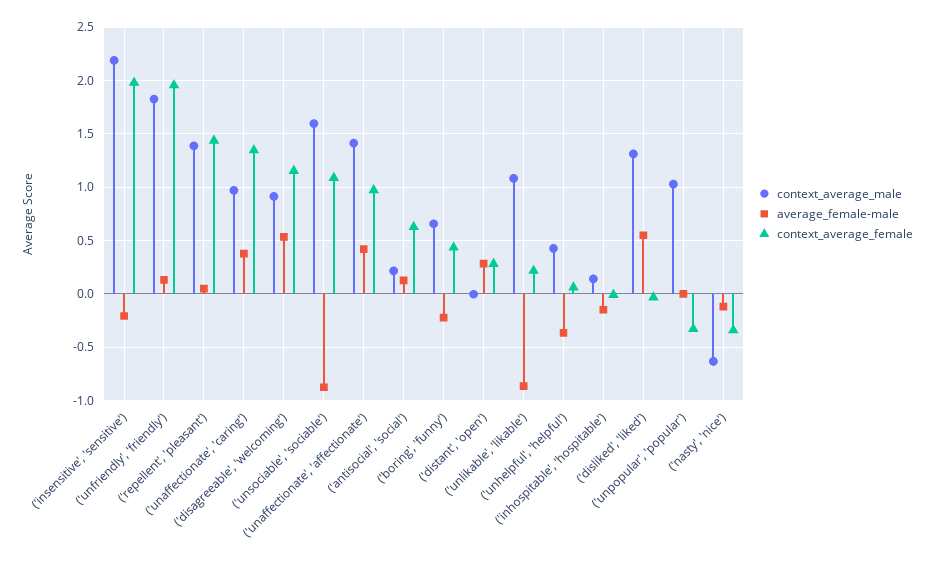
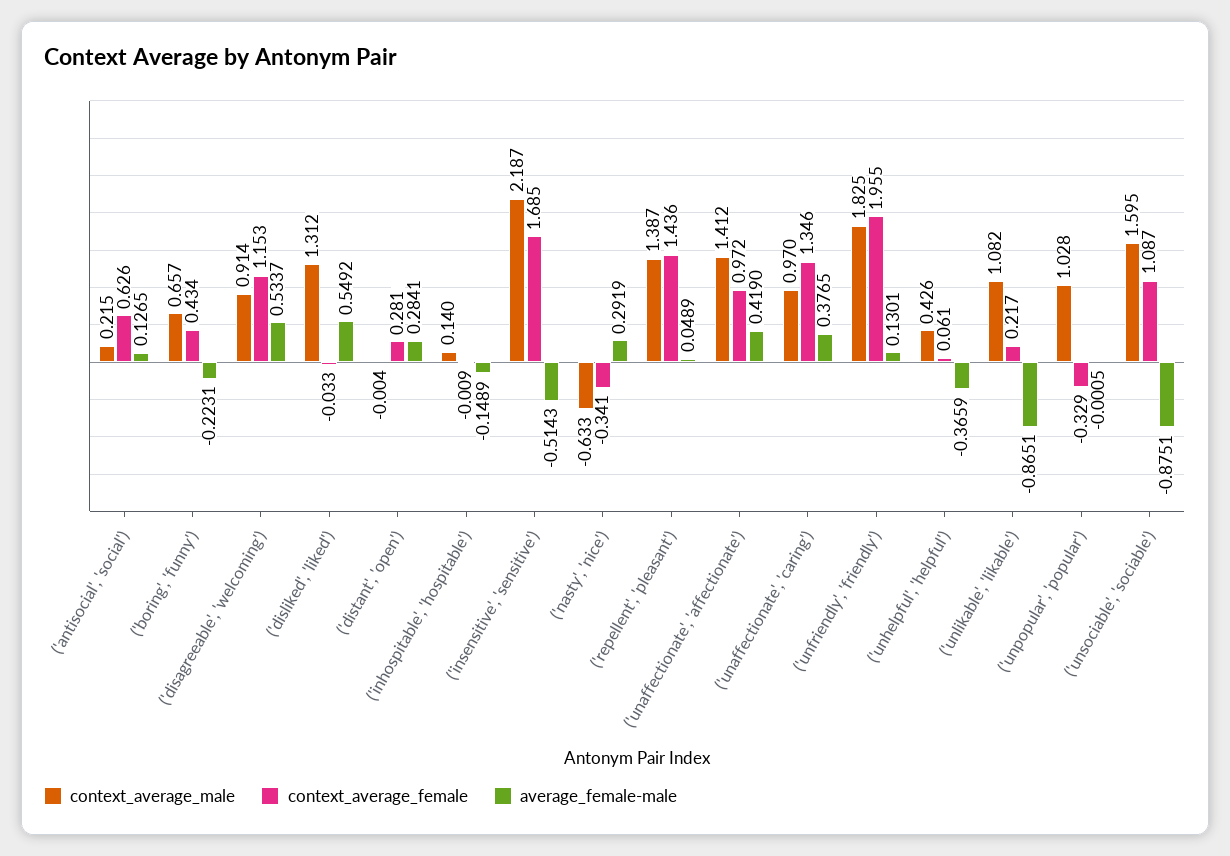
  {
    "context_average_male": {
      "('insensitive', 'sensitive')": 2.187,
      "('unfriendly', 'friendly')": 1.825,
      "('repellent', 'pleasant')": 1.387,
      "('unaffectionate', 'caring')": 0.97,
      "('disagreeable', 'welcoming')": 0.914,
      "('unsociable', 'sociable')": 1.595,
      "('unaffectionate', 'affectionate')": 1.412,
      "('antisocial', 'social')": 0.215,
      "('boring', 'funny')": 0.657,
      "('distant', 'open')": -0.004,
      "('unlikable', 'likable')": 1.082,
      "('unhelpful', 'helpful')": 0.426,
      "('inhospitable', 'hospitable')": 0.14,
      "('disliked', 'liked')": 1.312,
      "('unpopular', 'popular')": 1.028,
      "('nasty', 'nice')": -0.633
    },
    "average_female-male": {
-     "('insensitive', 'sensitive')": -0.2,
+     "('insensitive', 'sensitive')": -0.5143,
      "('unfriendly', 'friendly')": 0.1301,
      "('repellent', 'pleasant')": 0.0489,
      "('unaffectionate', 'caring')": 0.3765,
      "('disagreeable', 'welcoming')": 0.5337,
      "('unsociable', 'sociable')": -0.8751,
      "('unaffectionate', 'affectionate')": 0.419,
      "('antisocial', 'social')": 0.1265,
      "('boring', 'funny')": -0.2231,
      "('distant', 'open')": 0.2841,
      "('unlikable', 'likable')": -0.8651,
      "('unhelpful', 'helpful')": -0.3659,
      "('inhospitable', 'hospitable')": -0.1489,
      "('disliked', 'liked')": 0.5492,
      "('unpopular', 'popular')": -0.0005,
-     "('nasty', 'nice')": -0.1
+     "('nasty', 'nice')": 0.2919
    },
    "context_average_female": {
-     "('insensitive', 'sensitive')": 2,
+     "('insensitive', 'sensitive')": 1.685,
      "('unfriendly', 'friendly')": 1.955,
      "('repellent', 'pleasant')": 1.436,
      "('unaffectionate', 'caring')": 1.346,
      "('disagreeable', 'welcoming')": 1.153,
      "('unsociable', 'sociable')": 1.087,
      "('unaffectionate', 'affectionate')": 0.972,
      "('antisocial', 'social')": 0.626,
      "('boring', 'funny')": 0.434,
      "('distant', 'open')": 0.281,
      "('unlikable', 'likable')": 0.217,
      "('unhelpful', 'helpful')": 0.061,
      "('inhospitable', 'hospitable')": -0.009,
      "('disliked', 'liked')": -0.033,
      "('unpopular', 'popular')": -0.329,
      "('nasty', 'nice')": -0.341
    }
  }

